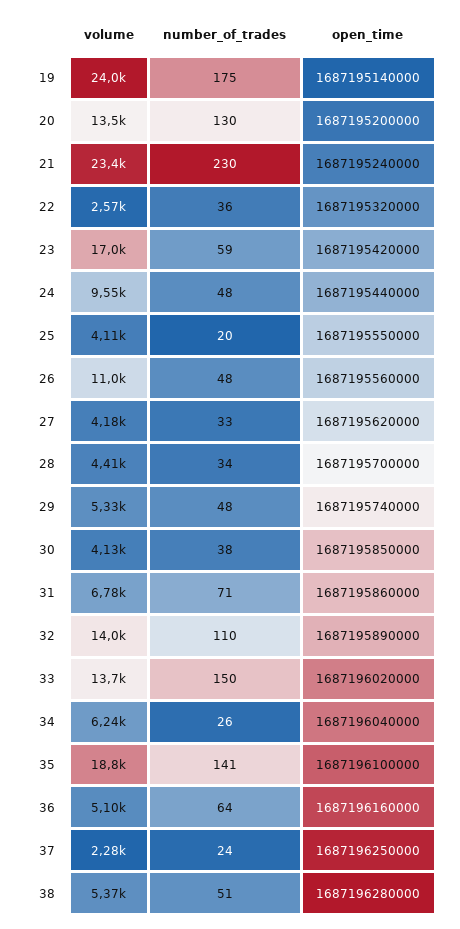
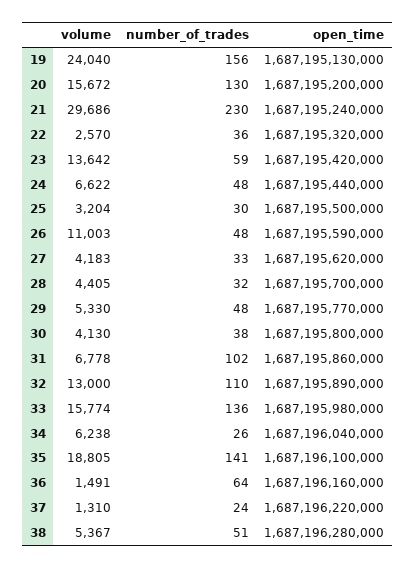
  {
    "volume": {
      "19": 24040,
-     "20": 13500,
+     "20": 15672,
-     "21": 23400,
+     "21": 29686,
      "22": 2570,
-     "23": 17000,
+     "23": 13642,
-     "24": 9550,
+     "24": 6622,
-     "25": 4110,
+     "25": 3204,
      "26": 11003,
      "27": 4183,
      "28": 4405,
      "29": 5330,
      "30": 4130,
      "31": 6778,
-     "32": 14000,
+     "32": 13000,
-     "33": 13700,
+     "33": 15774,
      "34": 6238,
      "35": 18805,
-     "36": 5100,
+     "36": 1491,
-     "37": 2280,
+     "37": 1310,
      "38": 5367
    },
    "number_of_trades": {
-     "19": 175,
+     "19": 156,
      "20": 130,
      "21": 230,
      "22": 36,
      "23": 59,
      "24": 48,
-     "25": 20,
+     "25": 30,
      "26": 48,
      "27": 33,
-     "28": 34,
+     "28": 32,
      "29": 48,
      "30": 38,
-     "31": 71,
+     "31": 102,
      "32": 110,
-     "33": 150,
+     "33": 136,
      "34": 26,
      "35": 141,
      "36": 64,
      "37": 24,
      "38": 51
    },
    "open_time": {
-     "19": 1687195140000,
+     "19": 1687195130000,
      "20": 1687195200000,
      "21": 1687195240000,
      "22": 1687195320000,
      "23": 1687195420000,
      "24": 1687195440000,
-     "25": 1687195550000,
+     "25": 1687195500000,
-     "26": 1687195560000,
+     "26": 1687195590000,
      "27": 1687195620000,
      "28": 1687195700000,
-     "29": 1687195740000,
+     "29": 1687195770000,
-     "30": 1687195850000,
+     "30": 1687195800000,
      "31": 1687195860000,
      "32": 1687195890000,
-     "33": 1687196020000,
+     "33": 1687195980000,
      "34": 1687196040000,
      "35": 1687196100000,
      "36": 1687196160000,
-     "37": 1687196250000,
+     "37": 1687196220000,
      "38": 1687196280000
    }
  }

